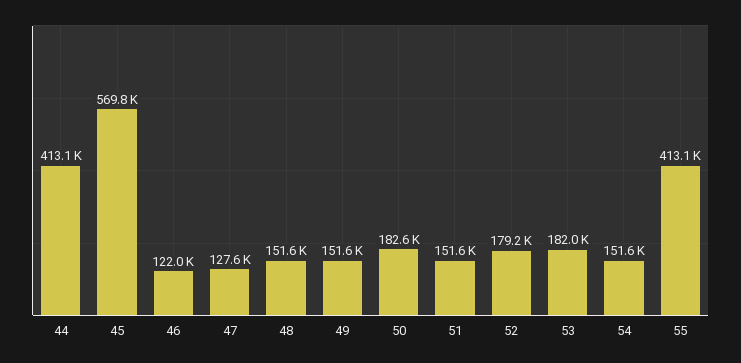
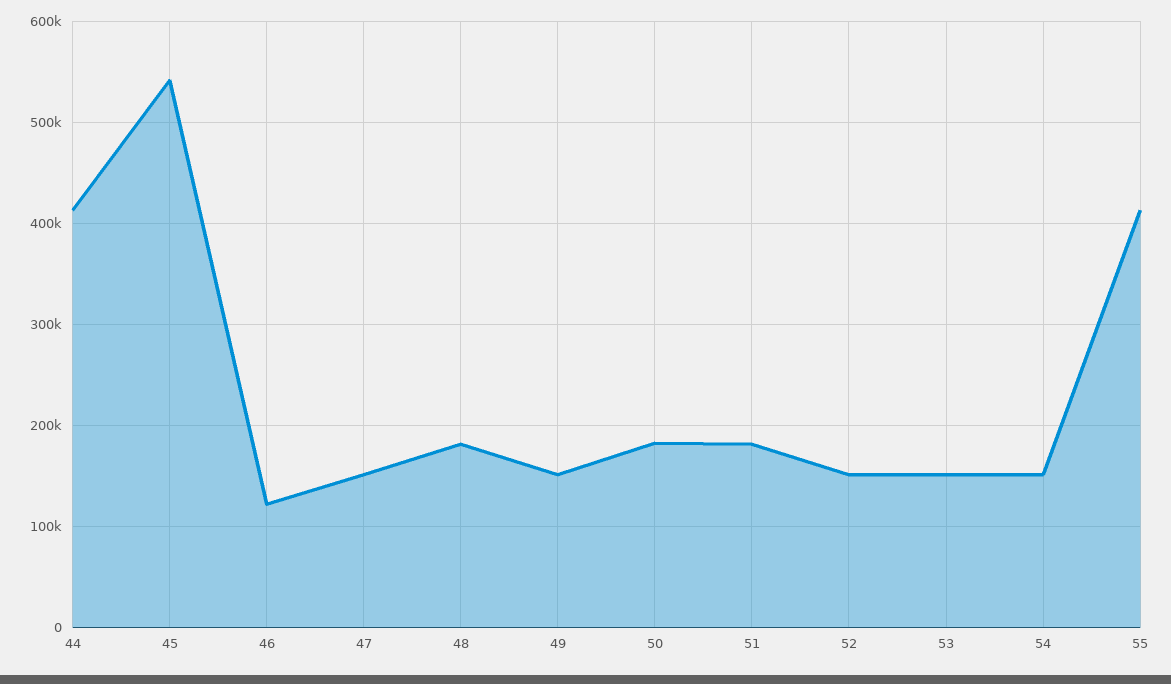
  {
    "44": 413100,
-   "45": 569800,
+   "45": 540000,
    "46": 122000,
-   "47": 127600,
+   "47": 150000,
-   "48": 151600,
+   "48": 180000,
    "49": 151600,
    "50": 182600,
-   "51": 151600,
+   "51": 180000,
-   "52": 179200,
+   "52": 150000,
-   "53": 182000,
+   "53": 150000,
    "54": 151600,
    "55": 413100
  }

